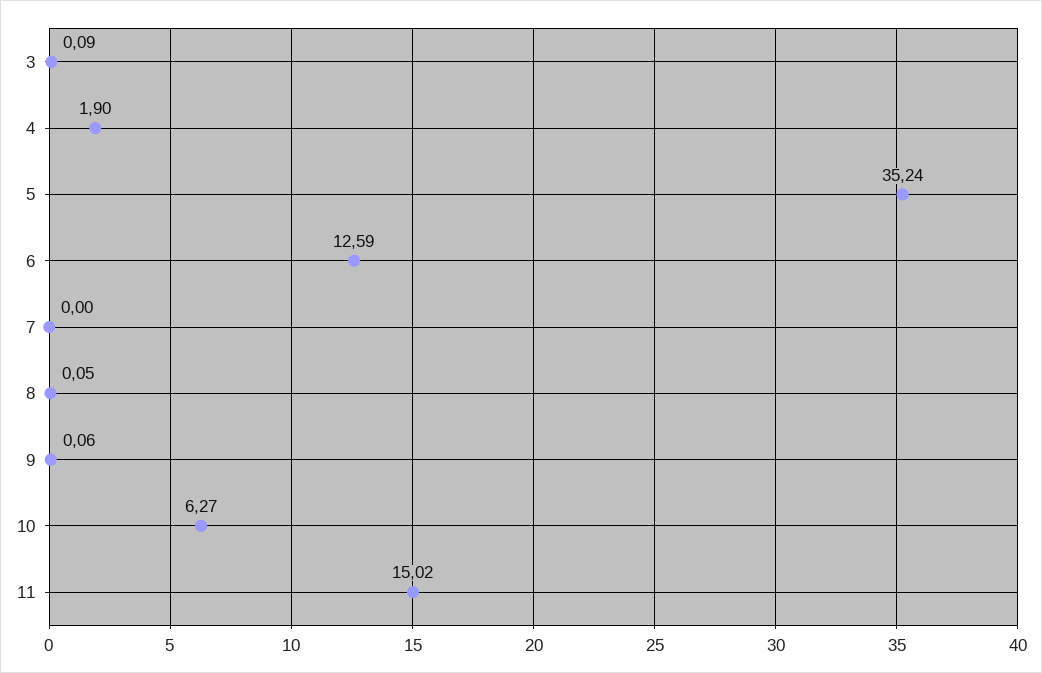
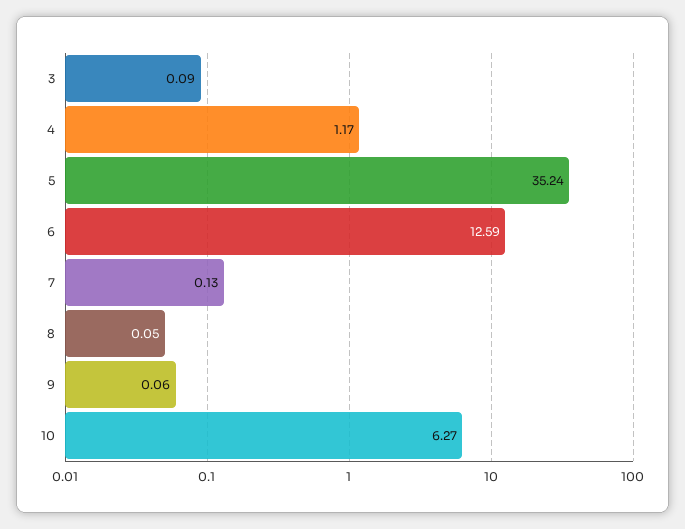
  {
    "3": 0.09,
-   "4": 1.9,
+   "4": 1.17,
    "5": 35.24,
    "6": 12.59,
-   "7": 0,
+   "7": 0.13,
    "8": 0.05,
    "9": 0.06,
-   "10": 6.27,
+   "10": 6.27
-   "11": 15.02
  }

